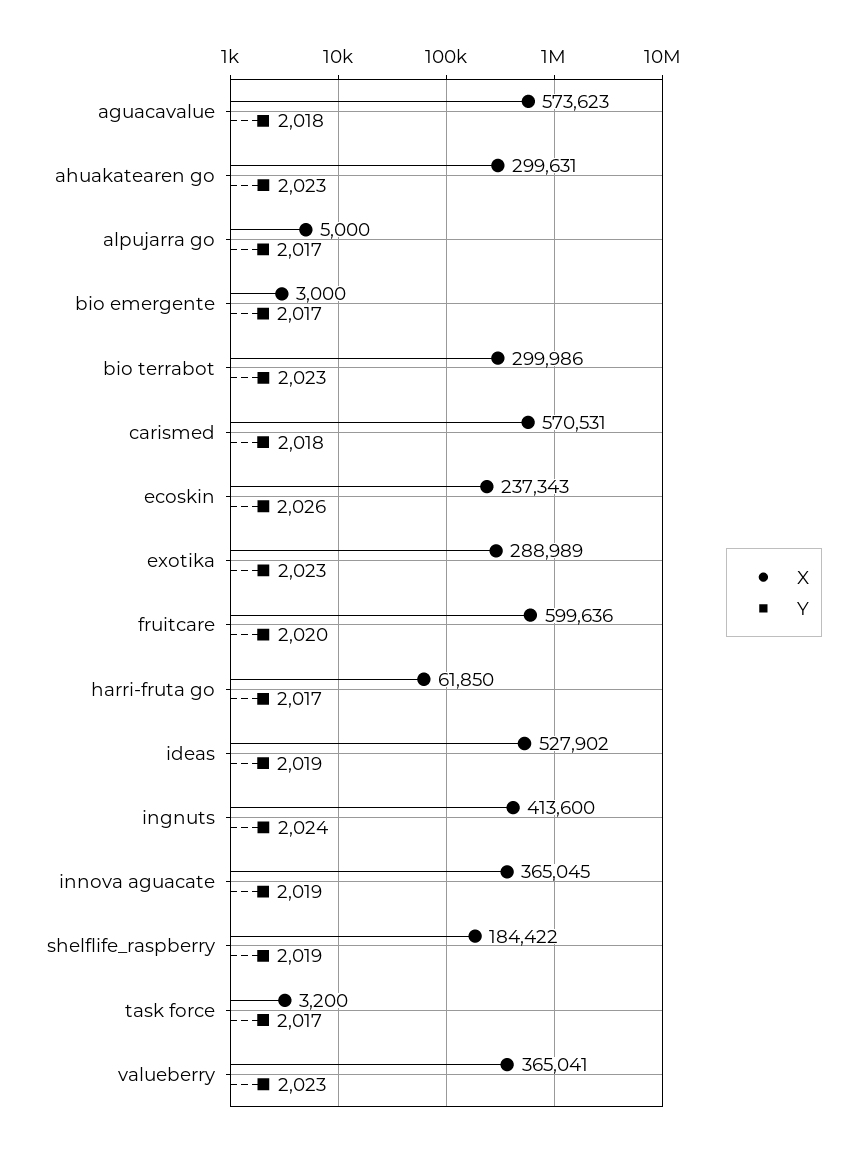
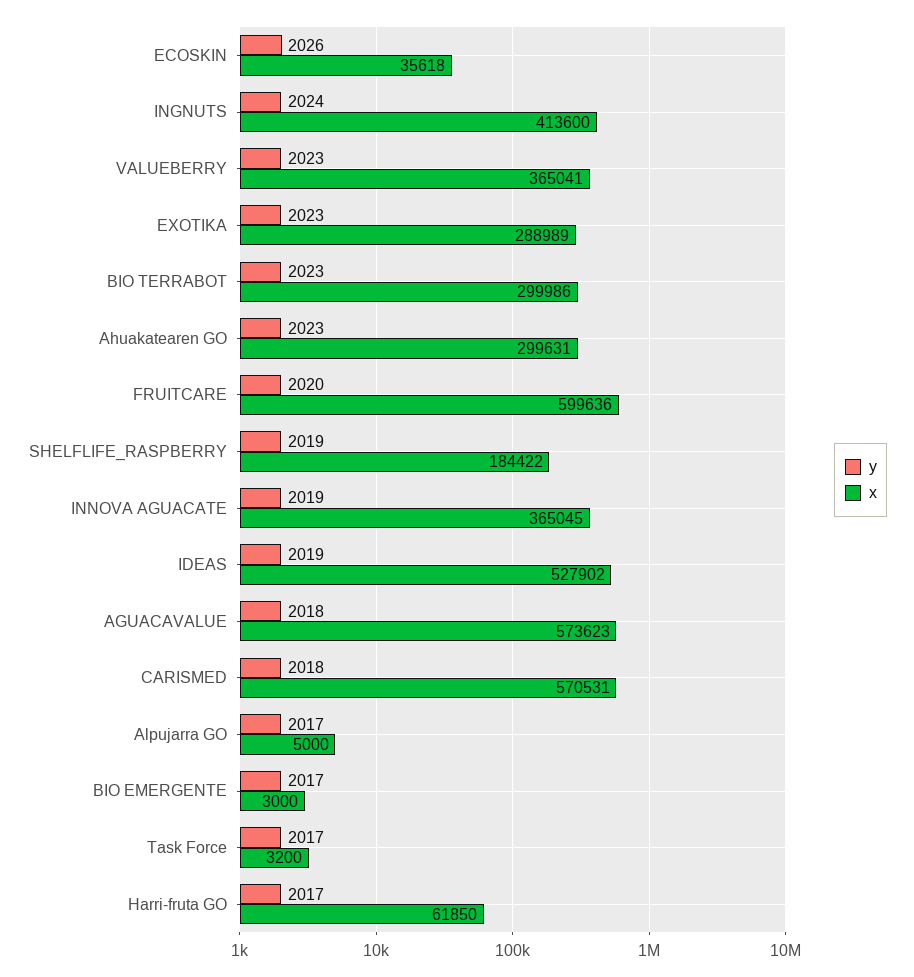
  {
    "X": {
      "aguacavalue": 573623,
      "ahuakatearen go": 299631,
      "alpujarra go": 5000,
      "bio emergente": 3000,
      "bio terrabot": 299986,
      "carismed": 570531,
-     "ecoskin": 237343,
+     "ecoskin": 35618,
      "exotika": 288989,
      "fruitcare": 599636,
      "harri-fruta go": 61850,
      "ideas": 527902,
      "ingnuts": 413600,
      "innova aguacate": 365045,
      "shelflife_raspberry": 184422,
      "task force": 3200,
      "valueberry": 365041
    },
    "Y": {
      "aguacavalue": 2018,
      "ahuakatearen go": 2023,
      "alpujarra go": 2017,
      "bio emergente": 2017,
      "bio terrabot": 2023,
      "carismed": 2018,
      "ecoskin": 2026,
      "exotika": 2023,
      "fruitcare": 2020,
      "harri-fruta go": 2017,
      "ideas": 2019,
      "ingnuts": 2024,
      "innova aguacate": 2019,
      "shelflife_raspberry": 2019,
      "task force": 2017,
      "valueberry": 2023
    }
  }

